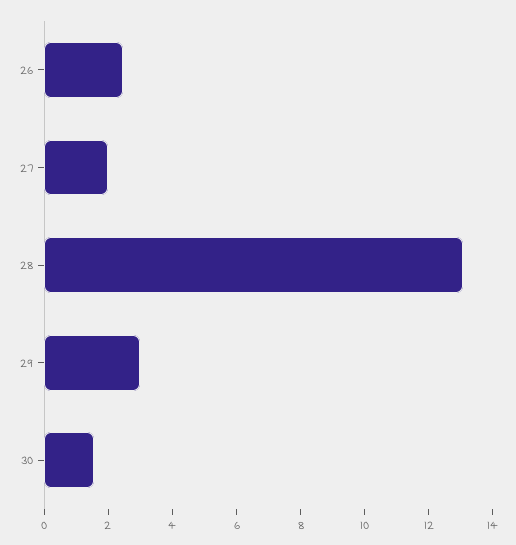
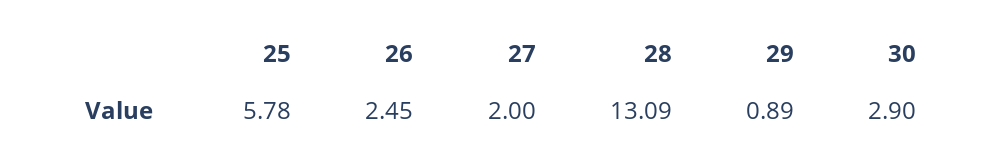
  {
    "26": 2.45,
    "27": 2,
    "28": 13.09,
-   "29": 3,
+   "29": 0.89,
-   "30": 1.5
+   "30": 2.9,
+   "25": 5.78
  }

